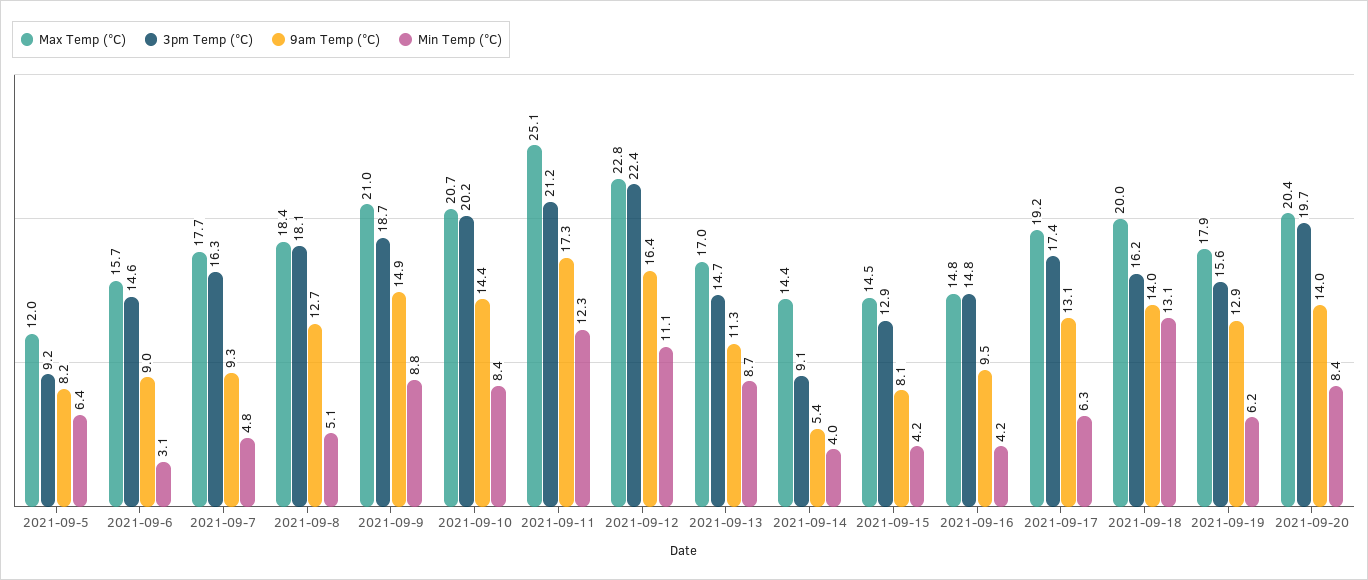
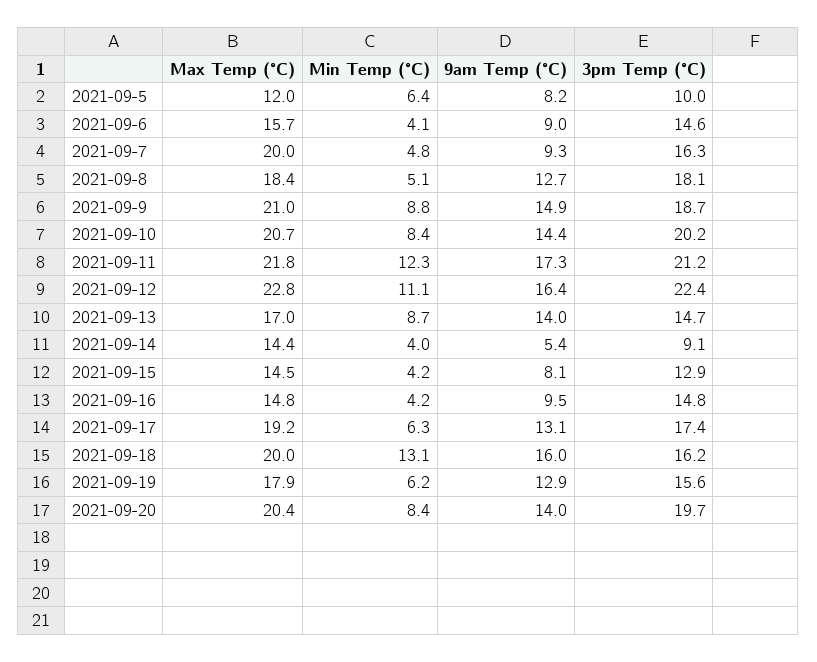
  {
    "Max Temp (°C)": {
      "2021-09-5": 12,
      "2021-09-6": 15.7,
-     "2021-09-7": 17.7,
+     "2021-09-7": 20,
      "2021-09-8": 18.4,
      "2021-09-9": 21,
      "2021-09-10": 20.7,
-     "2021-09-11": 25.1,
+     "2021-09-11": 21.8,
      "2021-09-12": 22.8,
      "2021-09-13": 17,
      "2021-09-14": 14.4,
      "2021-09-15": 14.5,
      "2021-09-16": 14.8,
      "2021-09-17": 19.2,
      "2021-09-18": 20,
      "2021-09-19": 17.9,
      "2021-09-20": 20.4
    },
    "3pm Temp (°C)": {
-     "2021-09-5": 9.2,
+     "2021-09-5": 10,
      "2021-09-6": 14.6,
      "2021-09-7": 16.3,
      "2021-09-8": 18.1,
      "2021-09-9": 18.7,
      "2021-09-10": 20.2,
      "2021-09-11": 21.2,
      "2021-09-12": 22.4,
      "2021-09-13": 14.7,
      "2021-09-14": 9.1,
      "2021-09-15": 12.9,
      "2021-09-16": 14.8,
      "2021-09-17": 17.4,
      "2021-09-18": 16.2,
      "2021-09-19": 15.6,
      "2021-09-20": 19.7
    },
    "9am Temp (°C)": {
      "2021-09-5": 8.2,
      "2021-09-6": 9,
      "2021-09-7": 9.3,
      "2021-09-8": 12.7,
      "2021-09-9": 14.9,
      "2021-09-10": 14.4,
      "2021-09-11": 17.3,
      "2021-09-12": 16.4,
-     "2021-09-13": 11.3,
+     "2021-09-13": 14,
      "2021-09-14": 5.4,
      "2021-09-15": 8.1,
      "2021-09-16": 9.5,
      "2021-09-17": 13.1,
-     "2021-09-18": 14,
+     "2021-09-18": 16,
      "2021-09-19": 12.9,
      "2021-09-20": 14
    },
    "Min Temp (°C)": {
      "2021-09-5": 6.4,
-     "2021-09-6": 3.1,
+     "2021-09-6": 4.1,
      "2021-09-7": 4.8,
      "2021-09-8": 5.1,
      "2021-09-9": 8.8,
      "2021-09-10": 8.4,
      "2021-09-11": 12.3,
      "2021-09-12": 11.1,
      "2021-09-13": 8.7,
      "2021-09-14": 4,
      "2021-09-15": 4.2,
      "2021-09-16": 4.2,
      "2021-09-17": 6.3,
      "2021-09-18": 13.1,
      "2021-09-19": 6.2,
      "2021-09-20": 8.4
    }
  }

